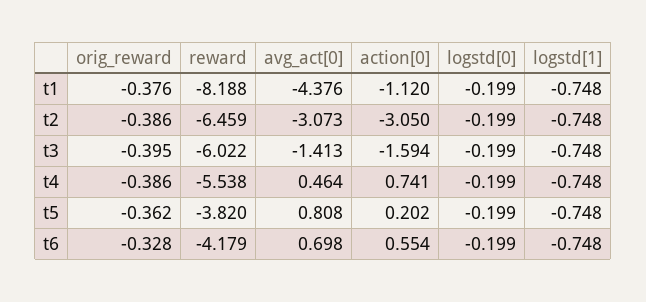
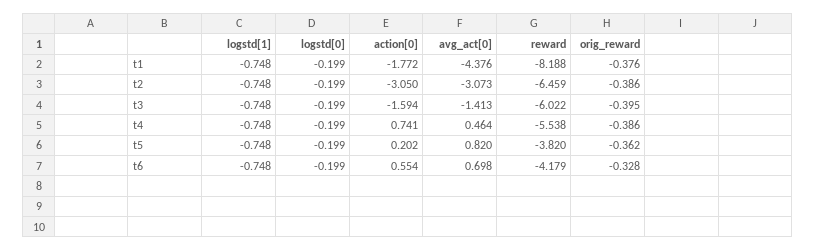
  {
    "orig_reward": {
      "t1": -0.376,
      "t2": -0.386,
      "t3": -0.395,
      "t4": -0.386,
      "t5": -0.362,
      "t6": -0.328
    },
    "reward": {
      "t1": -8.188,
      "t2": -6.459,
      "t3": -6.022,
      "t4": -5.538,
      "t5": -3.82,
      "t6": -4.179
    },
    "avg_act[0]": {
      "t1": -4.376,
      "t2": -3.073,
      "t3": -1.413,
      "t4": 0.464,
-     "t5": 0.808,
+     "t5": 0.82,
      "t6": 0.698
    },
    "action[0]": {
-     "t1": -1.12,
+     "t1": -1.772,
      "t2": -3.05,
      "t3": -1.594,
      "t4": 0.741,
      "t5": 0.202,
      "t6": 0.554
    },
    "logstd[0]": {
      "t1": -0.199,
      "t2": -0.199,
      "t3": -0.199,
      "t4": -0.199,
      "t5": -0.199,
      "t6": -0.199
    },
    "logstd[1]": {
      "t1": -0.748,
      "t2": -0.748,
      "t3": -0.748,
      "t4": -0.748,
      "t5": -0.748,
      "t6": -0.748
    }
  }

